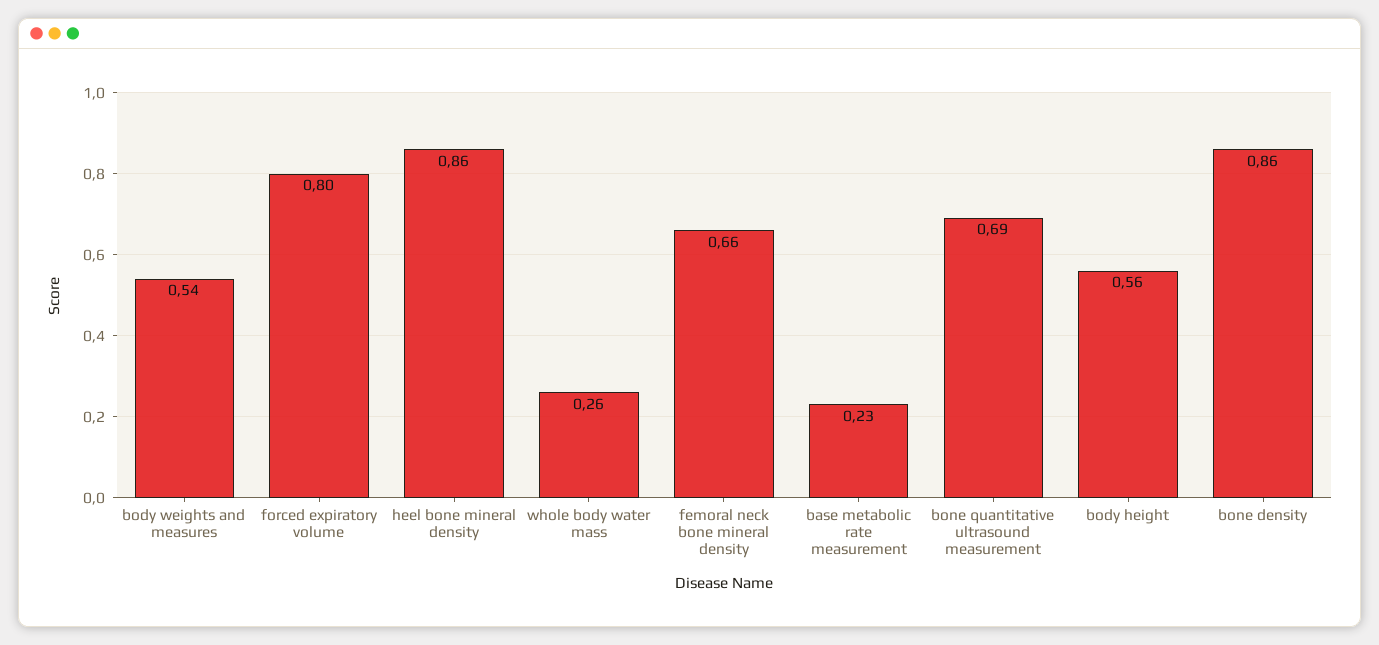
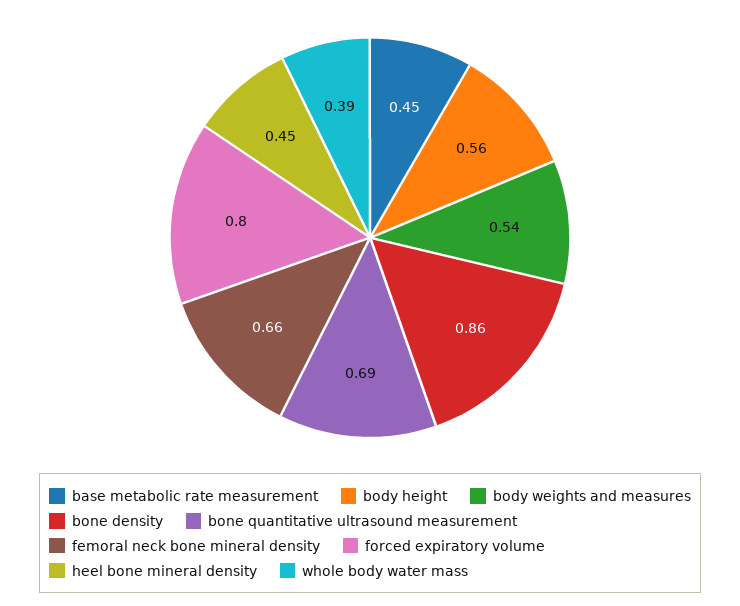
  {
    "body weights and measures": 0.54,
    "forced expiratory volume": 0.8,
-   "heel bone mineral density": 0.86,
+   "heel bone mineral density": 0.45,
-   "whole body water mass": 0.26,
+   "whole body water mass": 0.39,
    "femoral neck bone mineral density": 0.66,
-   "base metabolic rate measurement": 0.23,
+   "base metabolic rate measurement": 0.45,
    "bone quantitative ultrasound measurement": 0.69,
    "body height": 0.56,
    "bone density": 0.86
  }

